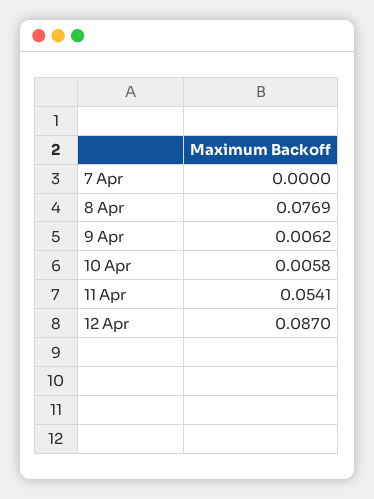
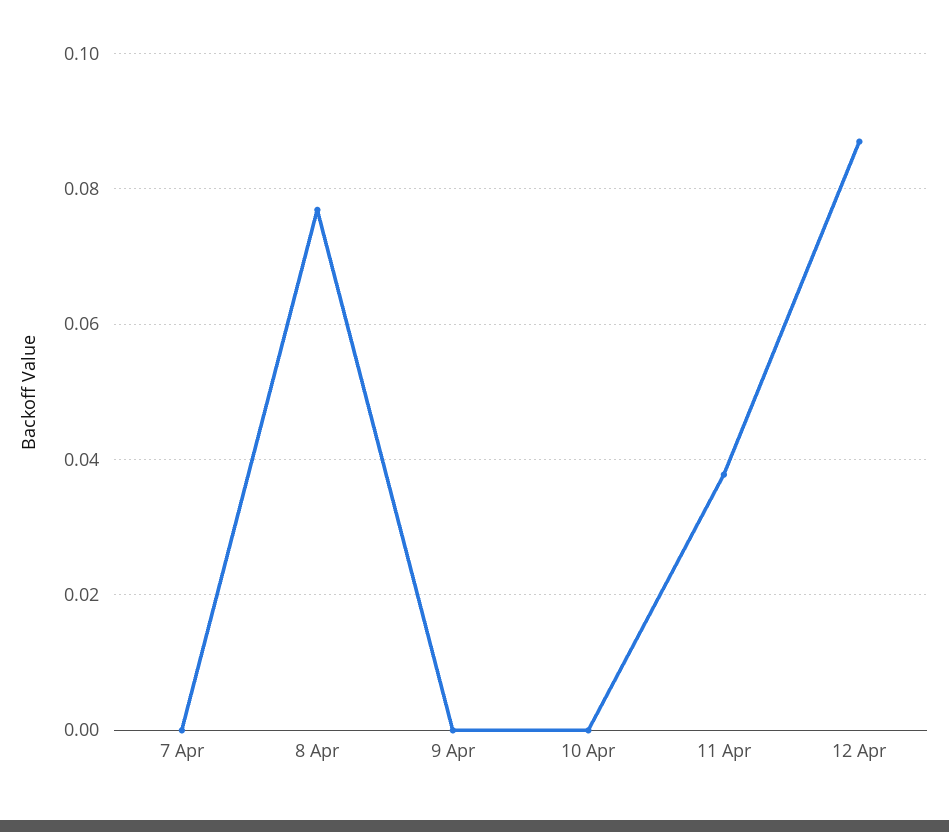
  {
    "7 Apr": 0,
    "8 Apr": 0.0769,
-   "9 Apr": 0.0062,
+   "9 Apr": 0,
-   "10 Apr": 0.0058,
+   "10 Apr": 0,
-   "11 Apr": 0.0541,
+   "11 Apr": 0.038,
    "12 Apr": 0.087
  }

